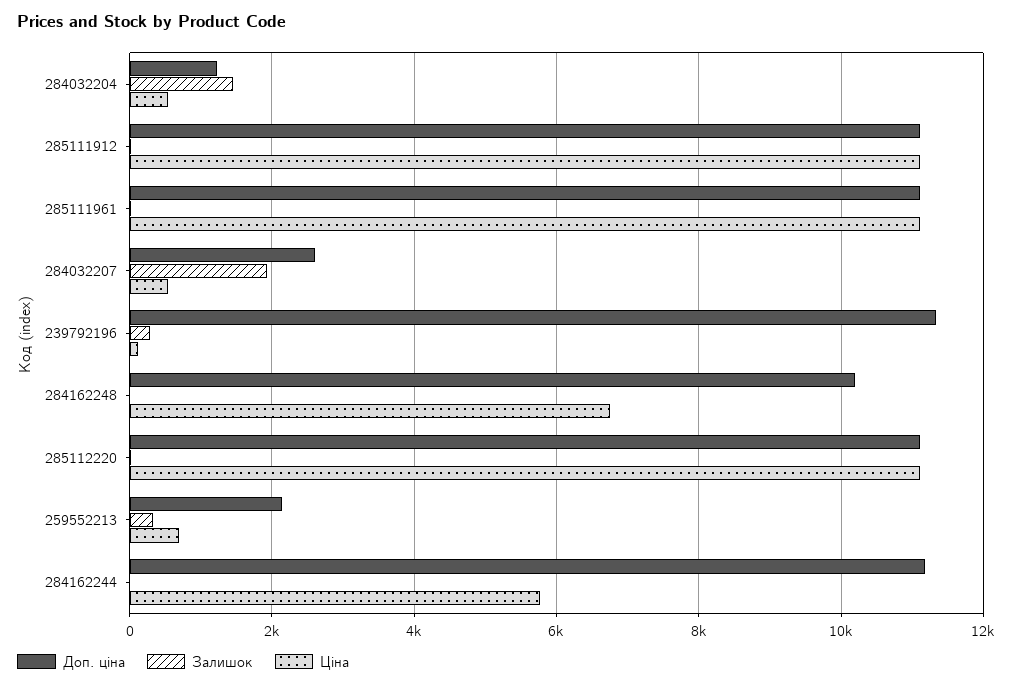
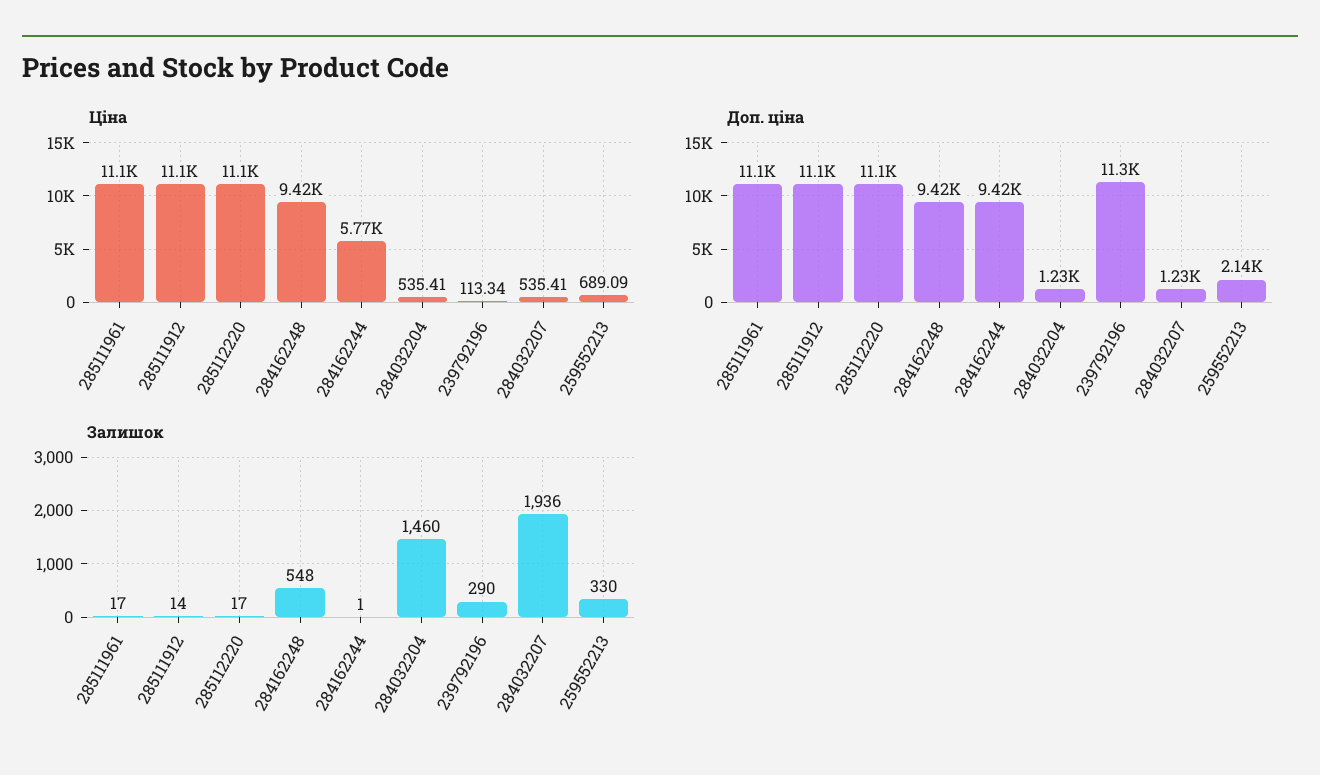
  {
    "Доп. ціна": {
      "284032204": 1230,
      "285111912": 11100,
      "285111961": 11100,
-     "284032207": 2600,
+     "284032207": 1230,
      "239792196": 11300,
-     "284162248": 10200,
+     "284162248": 9420,
      "285112220": 11100,
      "259552213": 2140,
-     "284162244": 11200
+     "284162244": 9420
    },
    "Залишок": {
      "284032204": 1460,
      "285111912": 14,
      "285111961": 17,
      "284032207": 1936,
      "239792196": 290,
-     "284162248": 0,
+     "284162248": 548,
      "285112220": 17,
      "259552213": 330,
      "284162244": 1
    },
    "Ціна": {
      "284032204": 535.41,
      "285111912": 11100,
      "285111961": 11100,
      "284032207": 535.41,
      "239792196": 113.34,
-     "284162248": 6800,
+     "284162248": 9420,
      "285112220": 11100,
      "259552213": 689.09,
      "284162244": 5770
    }
  }

